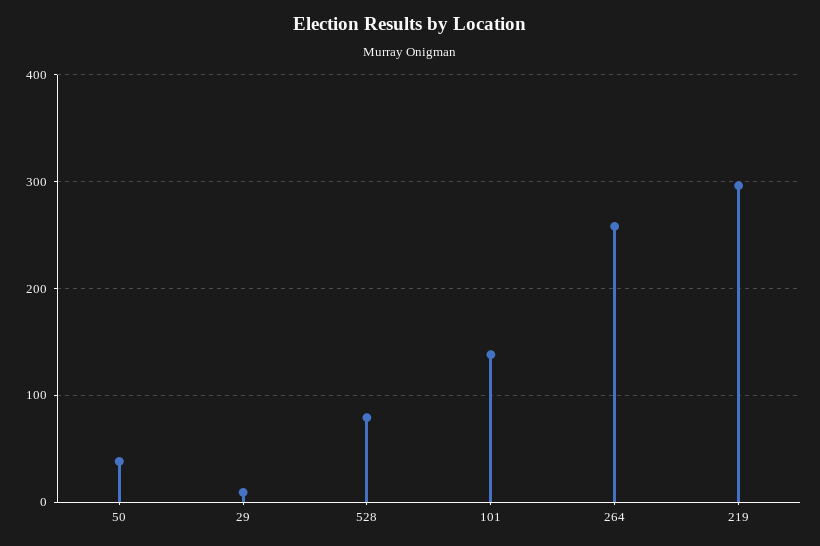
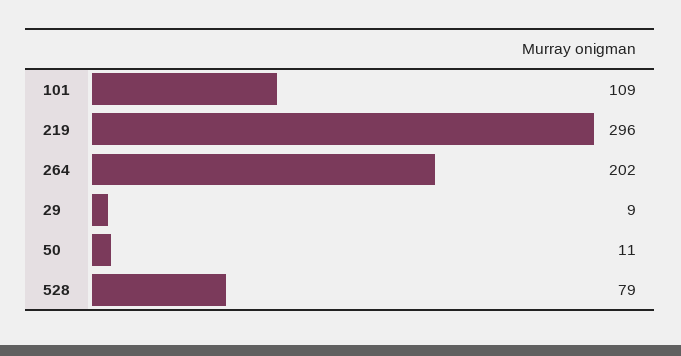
  {
-   "50": 40,
+   "50": 11,
    "29": 9,
    "528": 79,
-   "101": 140,
+   "101": 109,
-   "264": 260,
+   "264": 202,
    "219": 296
  }

